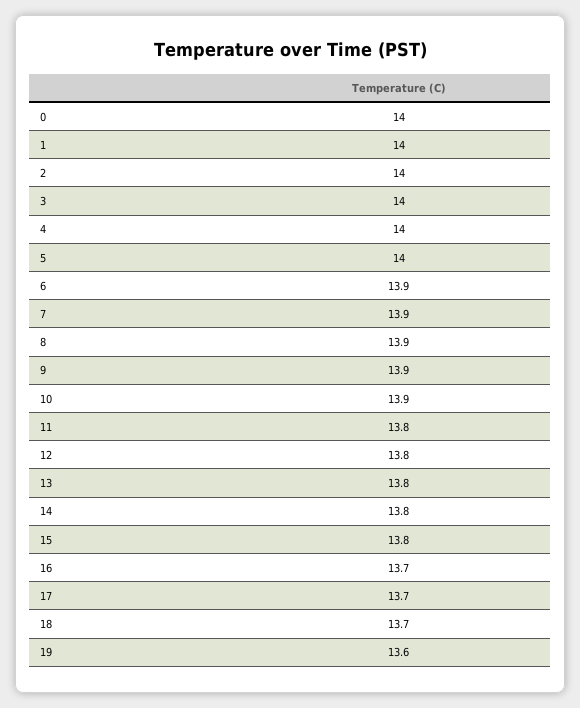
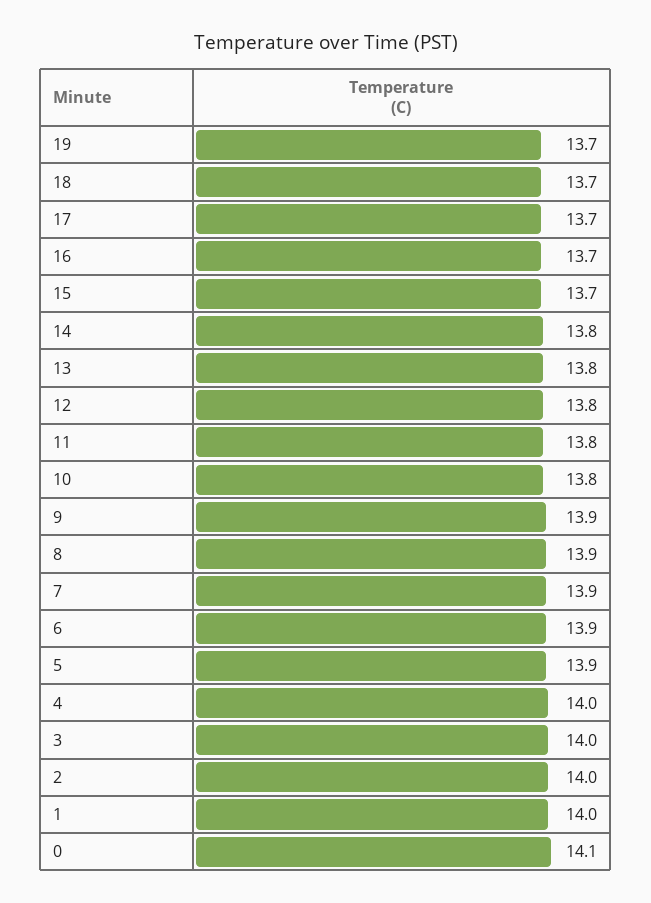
  {
-   "0": 14,
+   "0": 14.1,
    "1": 14,
    "2": 14,
    "3": 14,
    "4": 14,
-   "5": 14,
+   "5": 13.9,
    "6": 13.9,
    "7": 13.9,
    "8": 13.9,
    "9": 13.9,
-   "10": 13.9,
+   "10": 13.8,
    "11": 13.8,
    "12": 13.8,
    "13": 13.8,
    "14": 13.8,
-   "15": 13.8,
+   "15": 13.7,
    "16": 13.7,
    "17": 13.7,
    "18": 13.7,
-   "19": 13.6
+   "19": 13.7
  }

